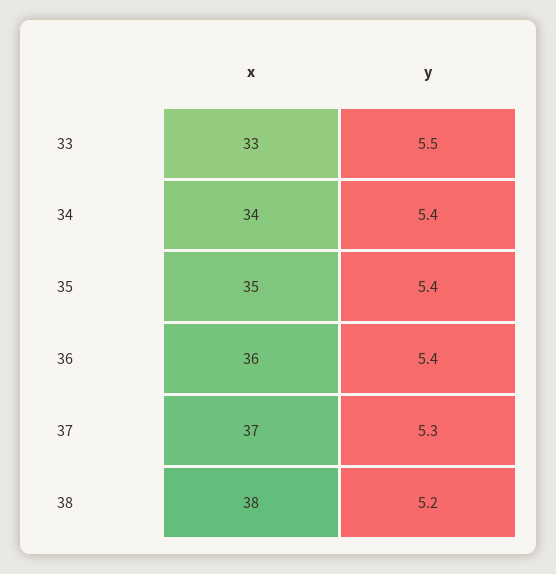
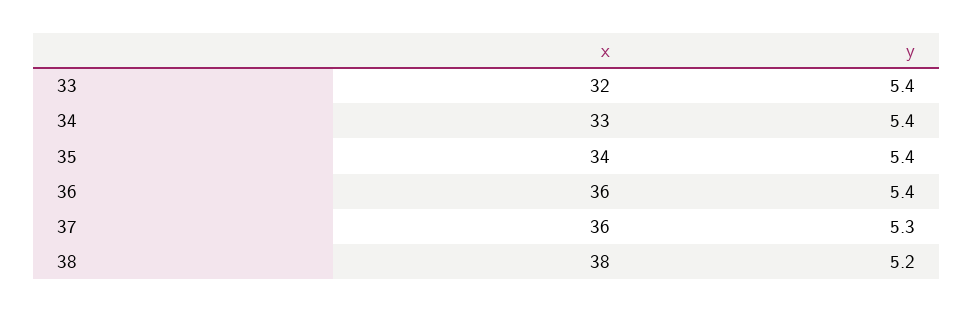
  {
    "x": {
-     "33": 33,
+     "33": 32,
-     "34": 34,
+     "34": 33,
-     "35": 35,
+     "35": 34,
      "36": 36,
-     "37": 37,
+     "37": 36,
      "38": 38
    },
    "y": {
-     "33": 5.5,
+     "33": 5.4,
      "34": 5.4,
      "35": 5.4,
      "36": 5.4,
      "37": 5.3,
      "38": 5.2
    }
  }

